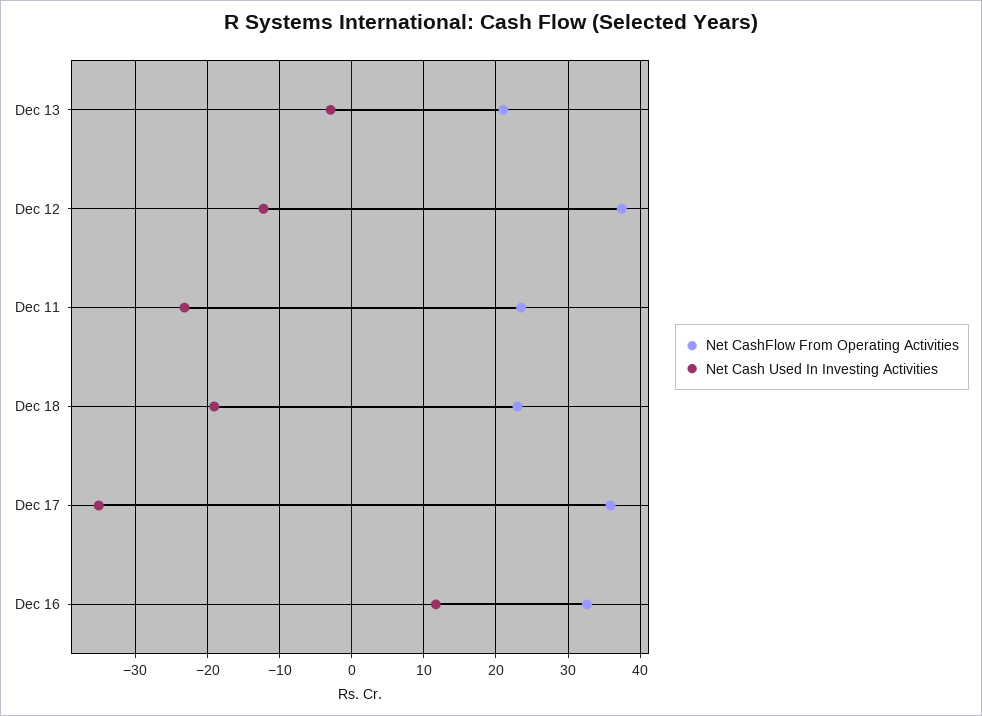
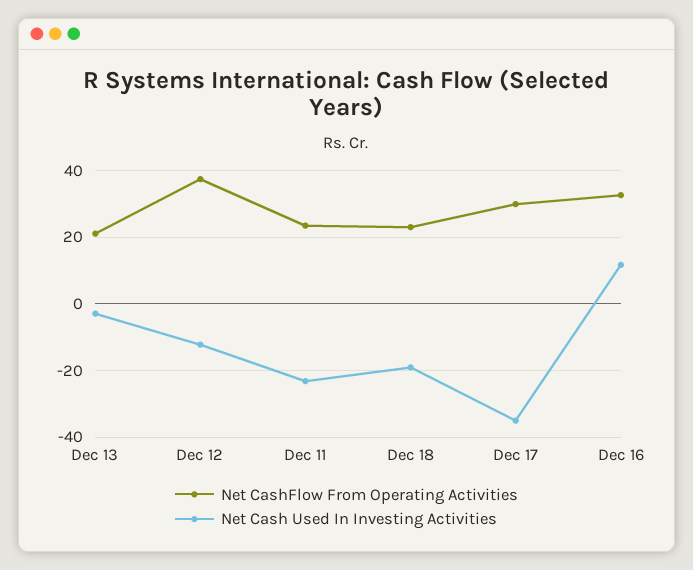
  {
    "Net CashFlow From Operating Activities": {
      "Dec 13": 21,
      "Dec 12": 37,
      "Dec 11": 23,
      "Dec 18": 23,
-     "Dec 17": 36,
+     "Dec 17": 30,
      "Dec 16": 33
    },
    "Net Cash Used In Investing Activities": {
      "Dec 13": -3,
      "Dec 12": -12,
      "Dec 11": -23,
      "Dec 18": -19,
      "Dec 17": -35,
      "Dec 16": 12
    }
  }

